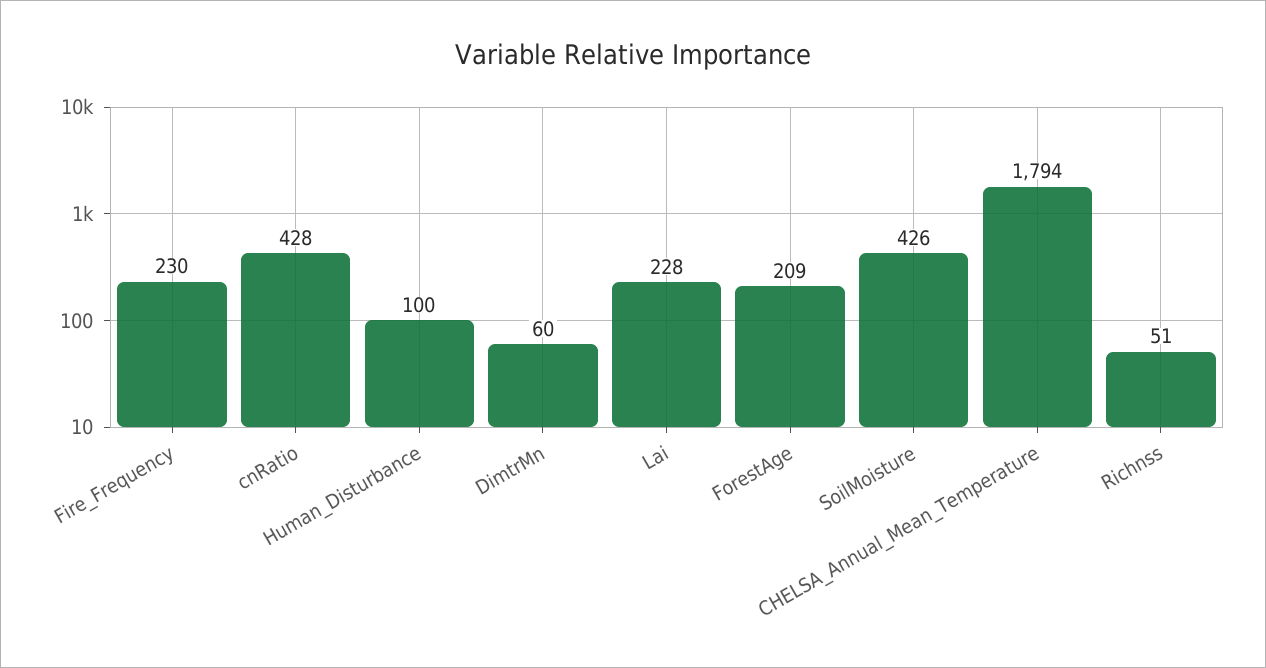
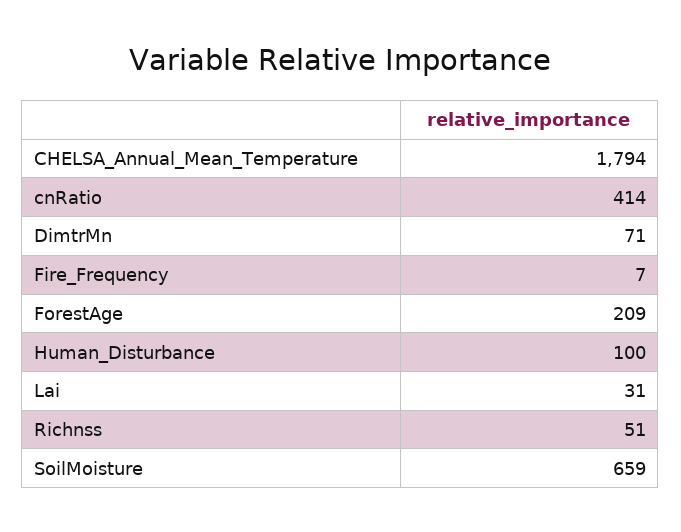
  {
-   "Fire_Frequency": 230,
+   "Fire_Frequency": 7,
-   "cnRatio": 428,
+   "cnRatio": 414,
    "Human_Disturbance": 100,
-   "DimtrMn": 60,
+   "DimtrMn": 71,
-   "Lai": 228,
+   "Lai": 31,
    "ForestAge": 209,
-   "SoilMoisture": 426,
+   "SoilMoisture": 659,
    "CHELSA_Annual_Mean_Temperature": 1794,
    "Richnss": 51
  }

